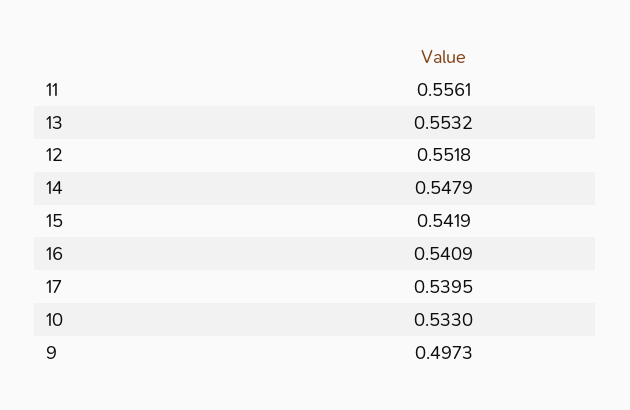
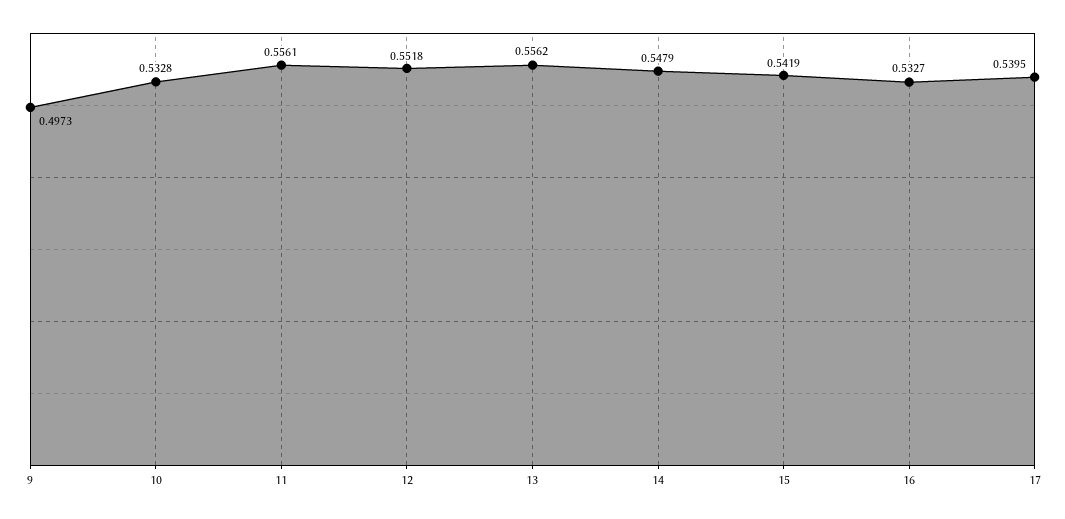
  {
    "11": 0.5561,
-   "13": 0.5532,
+   "13": 0.5562,
    "12": 0.5518,
    "14": 0.5479,
    "15": 0.5419,
-   "16": 0.5409,
+   "16": 0.5327,
    "17": 0.5395,
-   "10": 0.533,
+   "10": 0.5328,
    "9": 0.4973
  }

